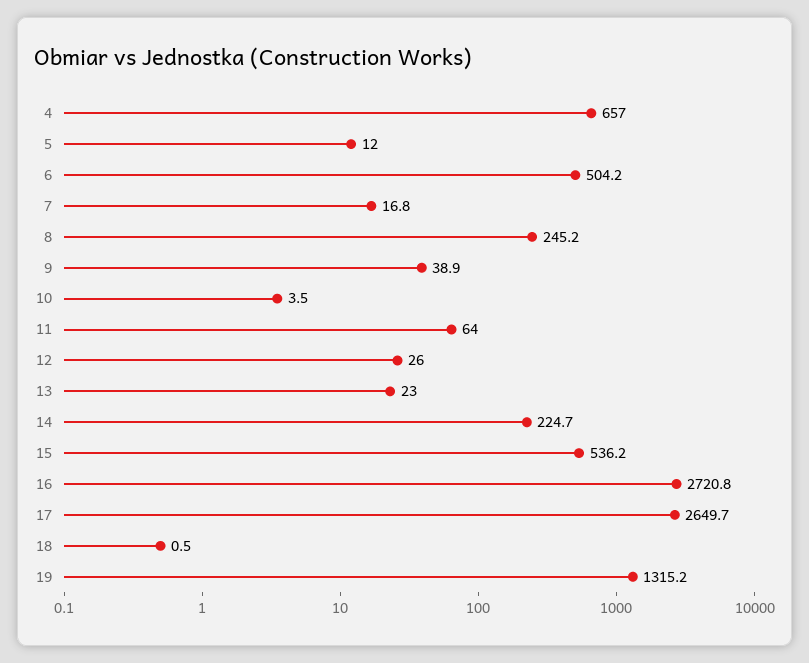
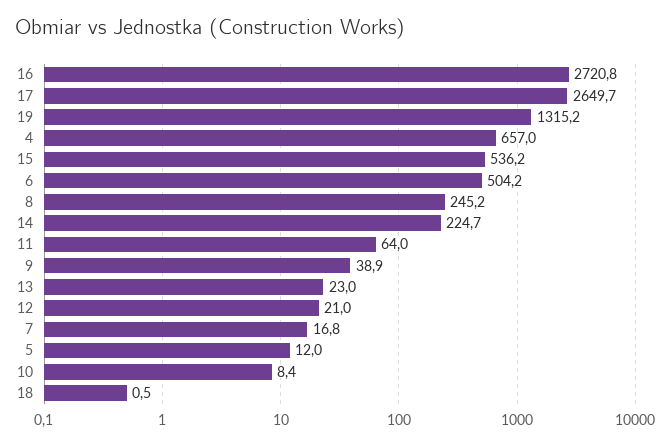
  {
    "4": 657,
    "5": 12,
    "6": 504.2,
    "7": 16.8,
    "8": 245.2,
    "9": 38.9,
-   "10": 3.5,
+   "10": 8.4,
    "11": 64,
-   "12": 26,
+   "12": 21,
    "13": 23,
    "14": 224.7,
    "15": 536.2,
    "16": 2720.8,
    "17": 2649.7,
    "18": 0.5,
    "19": 1315.2
  }

